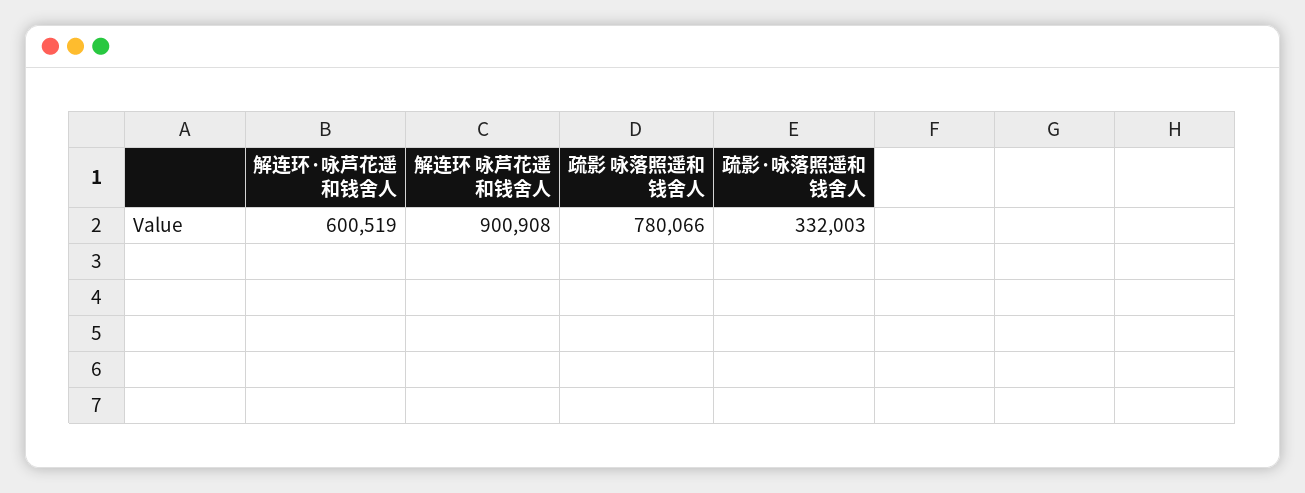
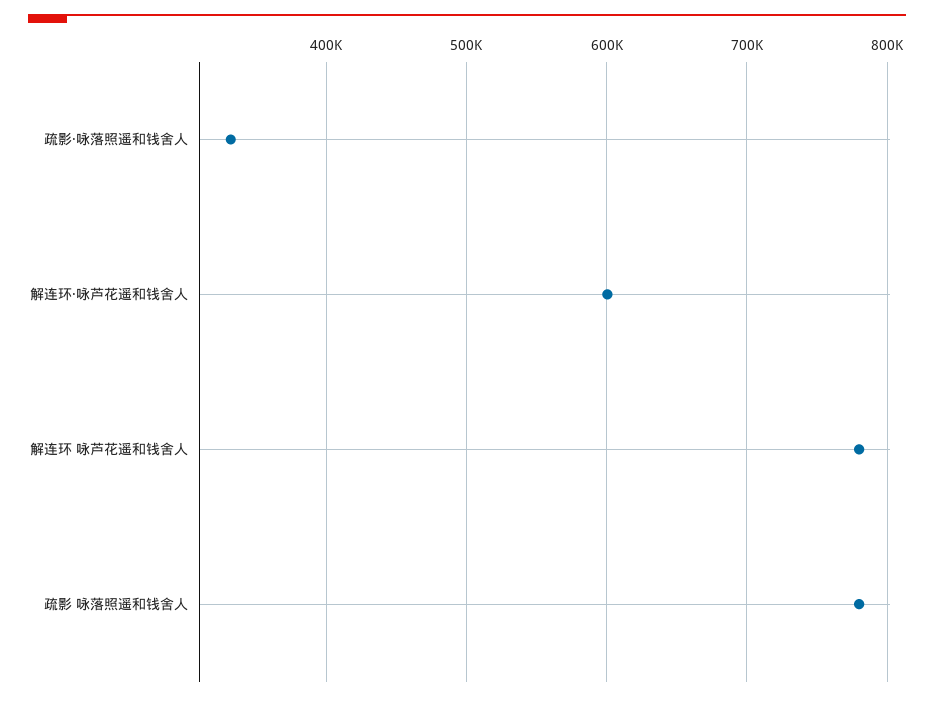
  {
    "解连环·咏芦花遥和钱舍人": 600519,
-   "解连环 咏芦花遥和钱舍人": 900908,
+   "解连环 咏芦花遥和钱舍人": 780000,
    "疏影 咏落照遥和钱舍人": 780066,
    "疏影·咏落照遥和钱舍人": 332003
  }

